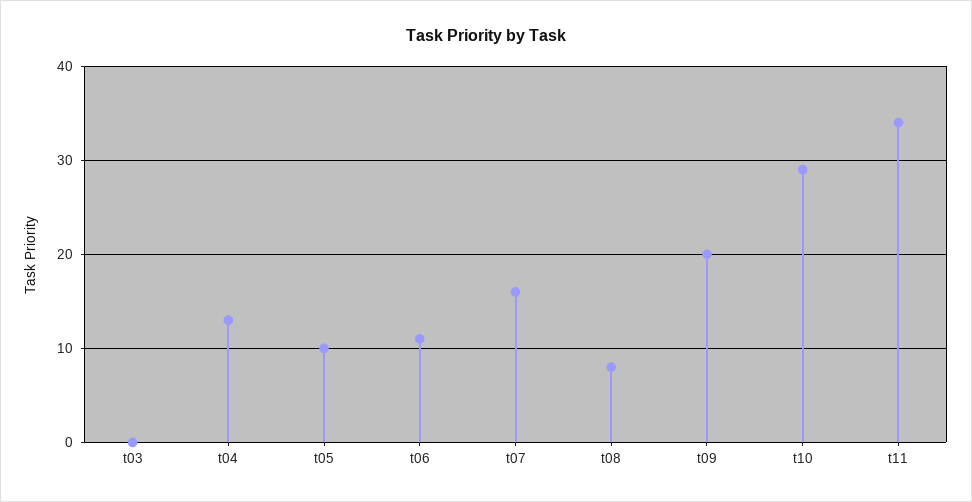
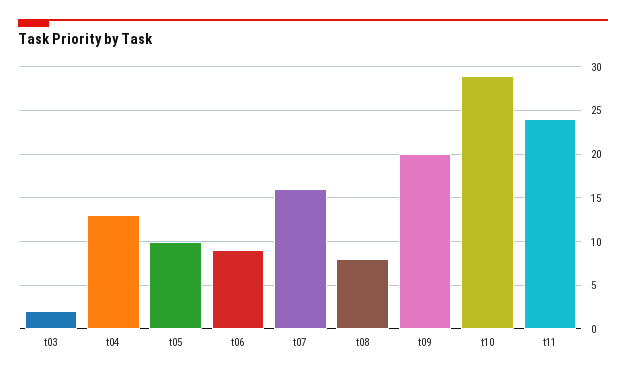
  {
-   "t03": 0,
+   "t03": 2,
    "t04": 13,
    "t05": 10,
-   "t06": 11,
+   "t06": 9,
    "t07": 16,
    "t08": 8,
    "t09": 20,
    "t10": 29,
-   "t11": 34
+   "t11": 24
  }

